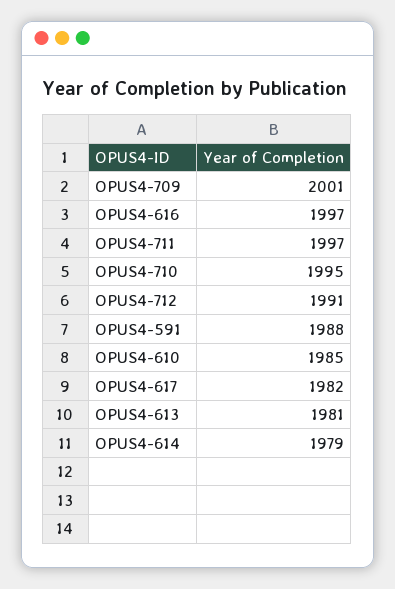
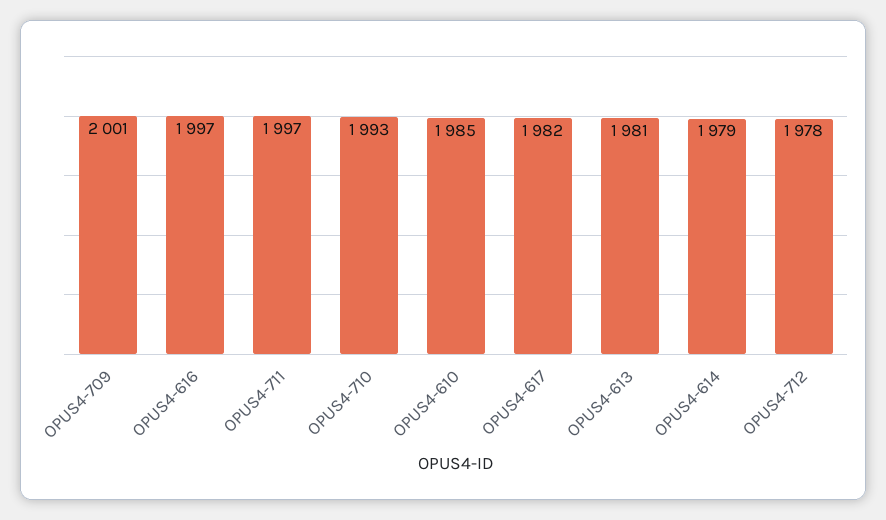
  {
    "OPUS4-709": 2001,
    "OPUS4-616": 1997,
    "OPUS4-711": 1997,
-   "OPUS4-710": 1995,
+   "OPUS4-710": 1993,
-   "OPUS4-712": 1991,
+   "OPUS4-712": 1978,
-   "OPUS4-591": 1988,
    "OPUS4-610": 1985,
    "OPUS4-617": 1982,
    "OPUS4-613": 1981,
    "OPUS4-614": 1979
  }

